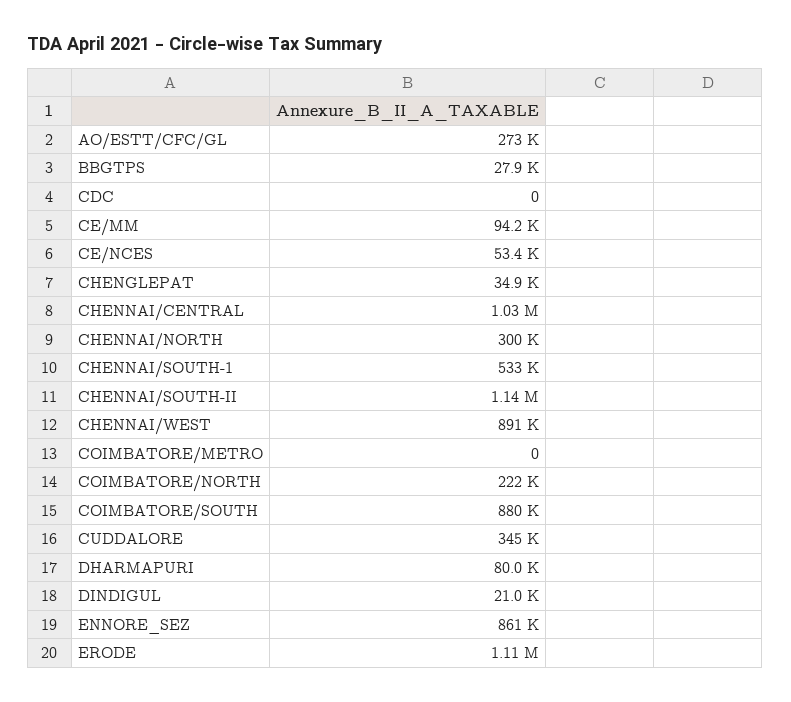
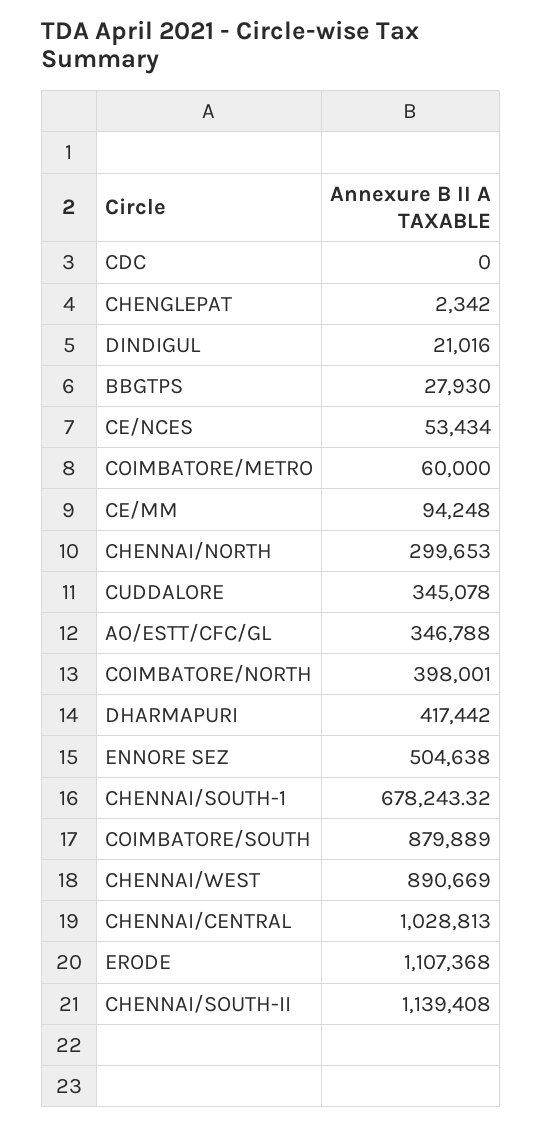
  {
-   "AO/ESTT/CFC/GL": 273000,
+   "AO/ESTT/CFC/GL": 346788,
    "BBGTPS": 27930,
    "CDC": 0,
    "CE/MM": 94248,
    "CE/NCES": 53434,
-   "CHENGLEPAT": 34900,
+   "CHENGLEPAT": 2342,
    "CHENNAI/CENTRAL": 1028813,
    "CHENNAI/NORTH": 299653,
-   "CHENNAI/SOUTH-1": 533000,
+   "CHENNAI/SOUTH-1": 678243.32,
    "CHENNAI/SOUTH-II": 1139408,
    "CHENNAI/WEST": 890669,
-   "COIMBATORE/METRO": 0,
+   "COIMBATORE/METRO": 60000,
-   "COIMBATORE/NORTH": 222000,
+   "COIMBATORE/NORTH": 398001,
    "COIMBATORE/SOUTH": 879889,
    "CUDDALORE": 345078,
-   "DHARMAPURI": 80000,
+   "DHARMAPURI": 417442,
    "DINDIGUL": 21016,
-   "ENNORE_SEZ": 861000,
+   "ENNORE_SEZ": 504638,
    "ERODE": 1107368
  }

